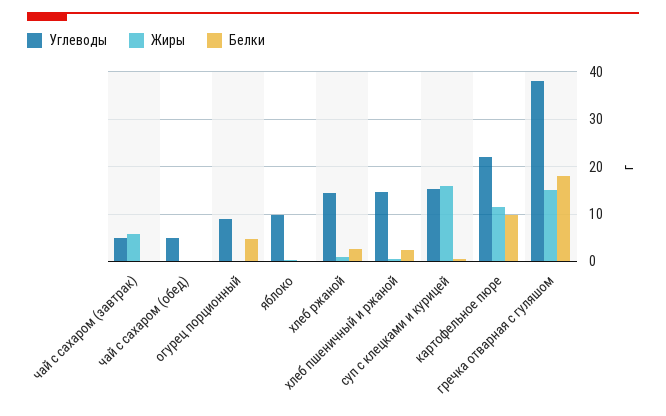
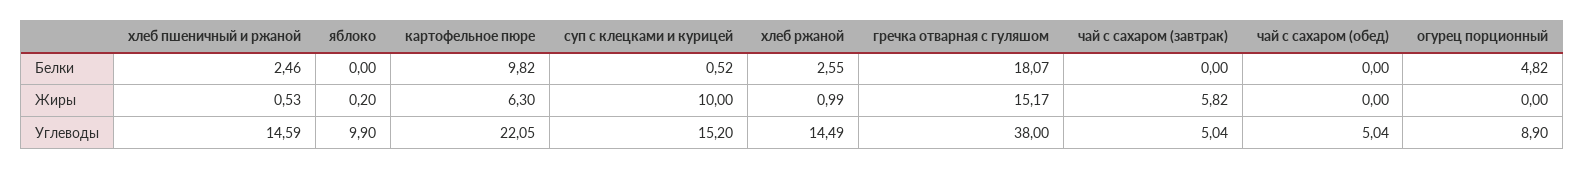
  {
    "Углеводы": {
      "чай с сахаром (завтрак)": 5.04,
      "чай с сахаром (обед)": 5.04,
      "огурец порционный": 8.9,
      "яблоко": 9.9,
      "хлеб ржаной": 14.49,
      "хлеб пшеничный и ржаной": 14.59,
      "суп с клецками и курицей": 15.2,
      "картофельное пюре": 22.05,
      "гречка отварная с гуляшом": 38
    },
    "Жиры": {
      "чай с сахаром (завтрак)": 5.82,
      "чай с сахаром (обед)": 0,
      "огурец порционный": 0,
      "яблоко": 0.2,
      "хлеб ржаной": 0.99,
      "хлеб пшеничный и ржаной": 0.53,
-     "суп с клецками и курицей": 16,
+     "суп с клецками и курицей": 10,
-     "картофельное пюре": 12,
+     "картофельное пюре": 6.3,
      "гречка отварная с гуляшом": 15.17
    },
    "Белки": {
      "чай с сахаром (завтрак)": 0,
      "чай с сахаром (обед)": 0,
      "огурец порционный": 4.82,
      "яблоко": 0,
      "хлеб ржаной": 2.55,
      "хлеб пшеничный и ржаной": 2.46,
      "суп с клецками и курицей": 0.52,
      "картофельное пюре": 9.82,
      "гречка отварная с гуляшом": 18.07
    }
  }

